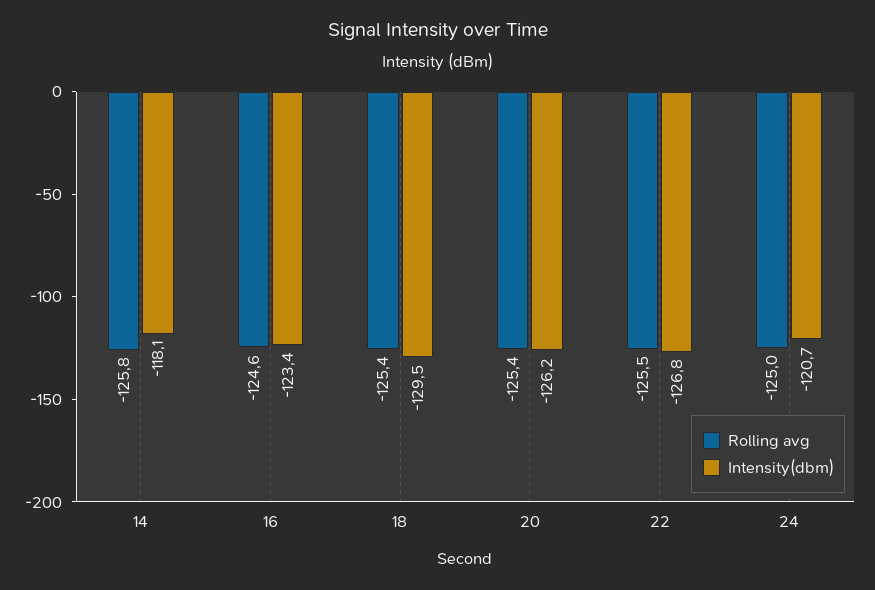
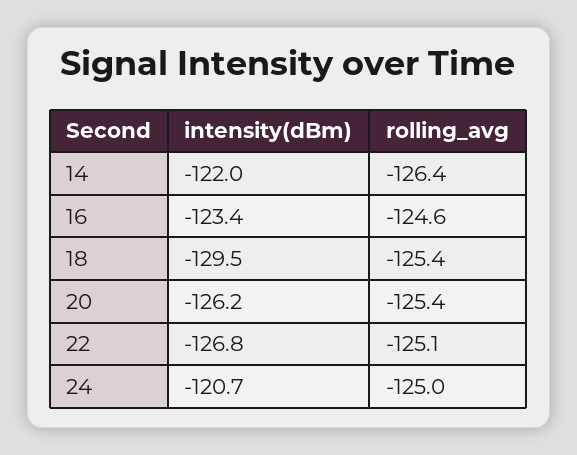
  {
    "Rolling avg": {
-     "14": -125.8,
+     "14": -126.4,
      "16": -124.6,
      "18": -125.4,
      "20": -125.4,
-     "22": -125.5,
+     "22": -125.1,
      "24": -125
    },
    "Intensity(dbm)": {
-     "14": -118.1,
+     "14": -122,
      "16": -123.4,
      "18": -129.5,
      "20": -126.2,
      "22": -126.8,
      "24": -120.7
    }
  }

